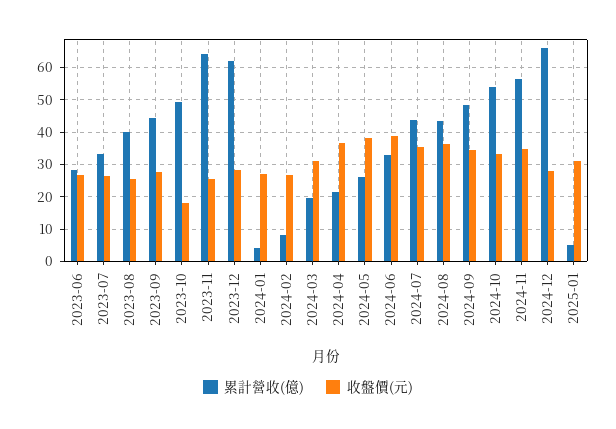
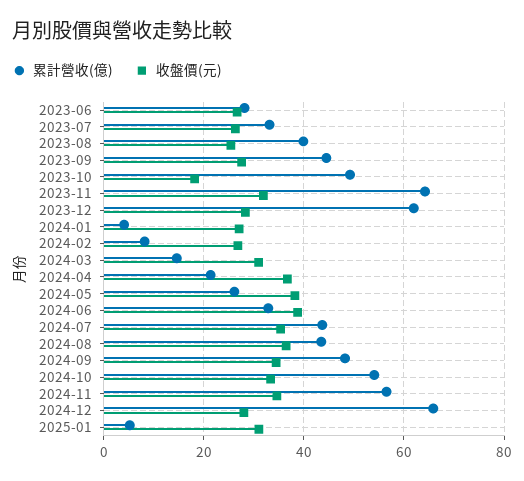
  {
    "累計營收(億)": {
      "2023-06": 28,
      "2023-07": 34,
      "2023-08": 40,
      "2023-09": 44,
      "2023-10": 50,
      "2023-11": 64,
      "2023-12": 62,
      "2024-01": 4,
      "2024-02": 8,
-     "2024-03": 20,
+     "2024-03": 14,
      "2024-04": 22,
      "2024-05": 26,
      "2024-06": 32,
      "2024-07": 44,
      "2024-08": 44,
      "2024-09": 48,
      "2024-10": 54,
      "2024-11": 56,
      "2024-12": 66,
      "2025-01": 6
    },
    "收盤價(元)": {
      "2023-06": 26,
      "2023-07": 26,
      "2023-08": 26,
      "2023-09": 28,
      "2023-10": 18,
-     "2023-11": 26,
+     "2023-11": 32,
      "2023-12": 28,
      "2024-01": 28,
      "2024-02": 26,
      "2024-03": 30,
      "2024-04": 36,
      "2024-05": 38,
      "2024-06": 38,
      "2024-07": 36,
      "2024-08": 36,
      "2024-09": 34,
      "2024-10": 34,
      "2024-11": 34,
      "2024-12": 28,
      "2025-01": 32
    }
  }

